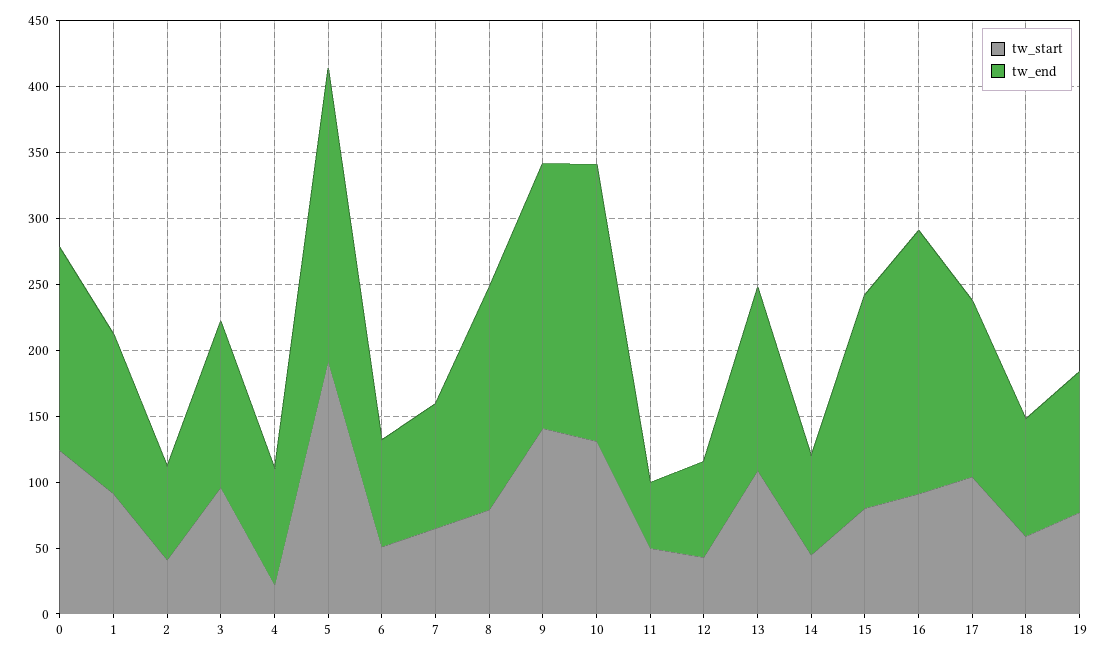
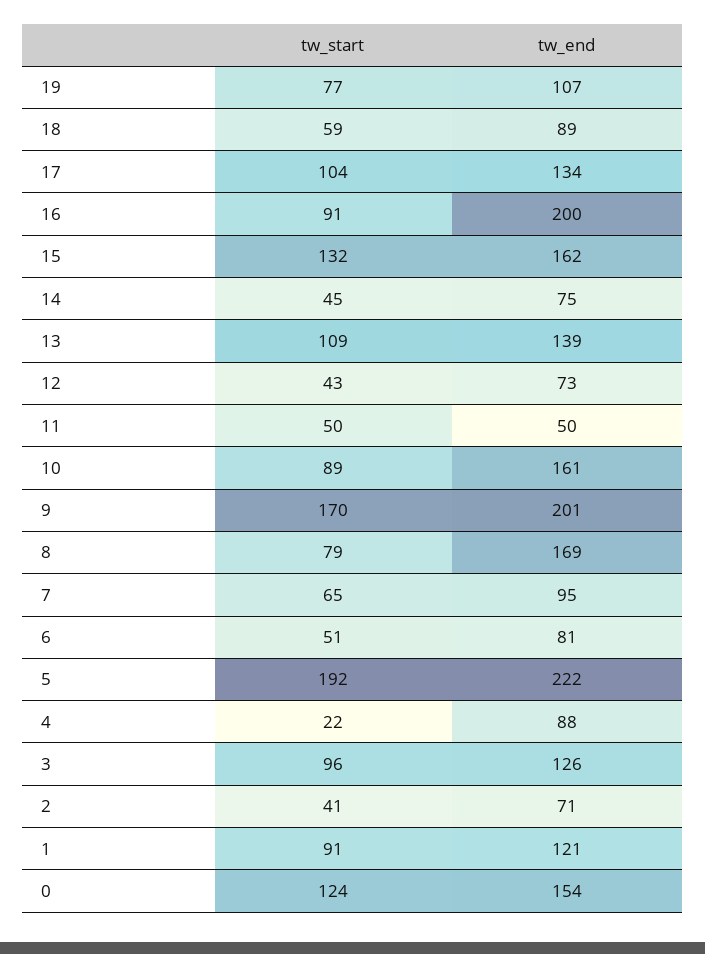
  {
    "tw_start": {
      "0": 124,
      "1": 91,
      "2": 41,
      "3": 96,
      "4": 22,
      "5": 192,
      "6": 51,
      "7": 65,
      "8": 79,
-     "9": 140,
+     "9": 170,
-     "10": 130,
+     "10": 89,
      "11": 50,
      "12": 43,
      "13": 109,
      "14": 45,
-     "15": 80,
+     "15": 132,
      "16": 91,
      "17": 104,
      "18": 59,
      "19": 77
    },
    "tw_end": {
      "0": 154,
      "1": 121,
      "2": 71,
      "3": 126,
      "4": 88,
      "5": 222,
      "6": 81,
      "7": 95,
      "8": 169,
      "9": 201,
-     "10": 210,
+     "10": 161,
      "11": 50,
      "12": 73,
      "13": 139,
      "14": 75,
      "15": 162,
      "16": 200,
      "17": 134,
      "18": 89,
      "19": 107
    }
  }

